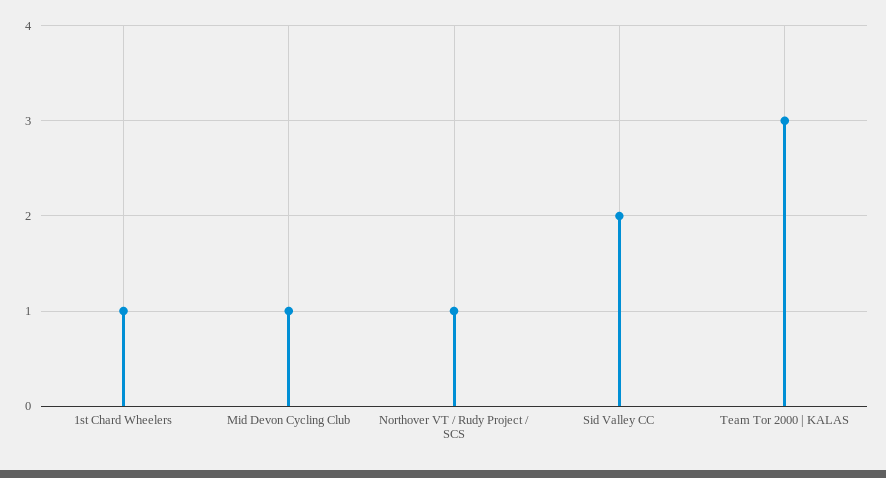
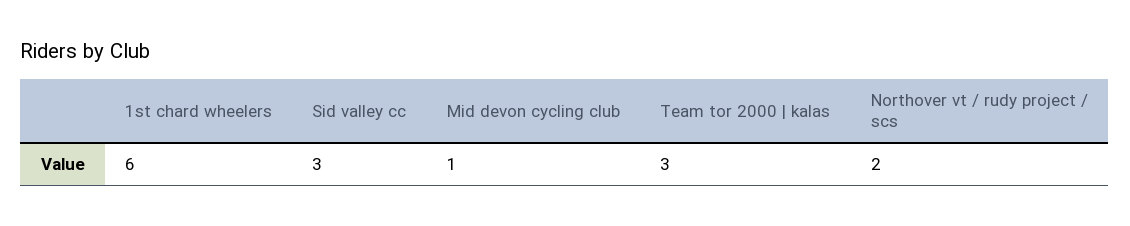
  {
-   "1st Chard Wheelers": 1,
+   "1st Chard Wheelers": 6,
    "Mid Devon Cycling Club": 1,
-   "Northover VT / Rudy Project / SCS": 1,
+   "Northover VT / Rudy Project / SCS": 2,
-   "Sid Valley CC": 2,
+   "Sid Valley CC": 3,
    "Team Tor 2000 | KALAS": 3
  }

